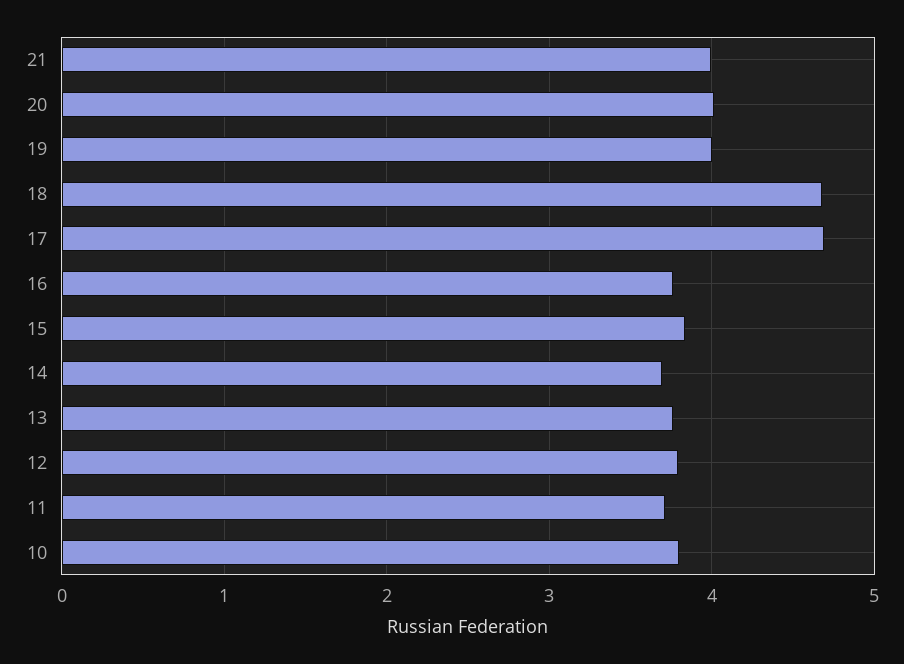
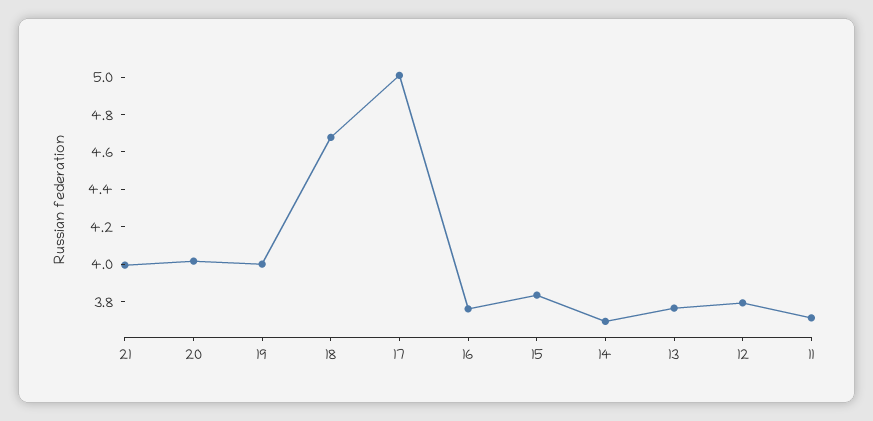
  {
    "21": 4,
    "20": 4,
    "19": 4,
    "18": 4.7,
-   "17": 4.7,
+   "17": 5,
    "16": 3.75,
    "15": 3.85,
    "14": 3.7,
    "13": 3.75,
    "12": 3.8,
-   "11": 3.7,
+   "11": 3.7
-   "10": 3.8
  }

